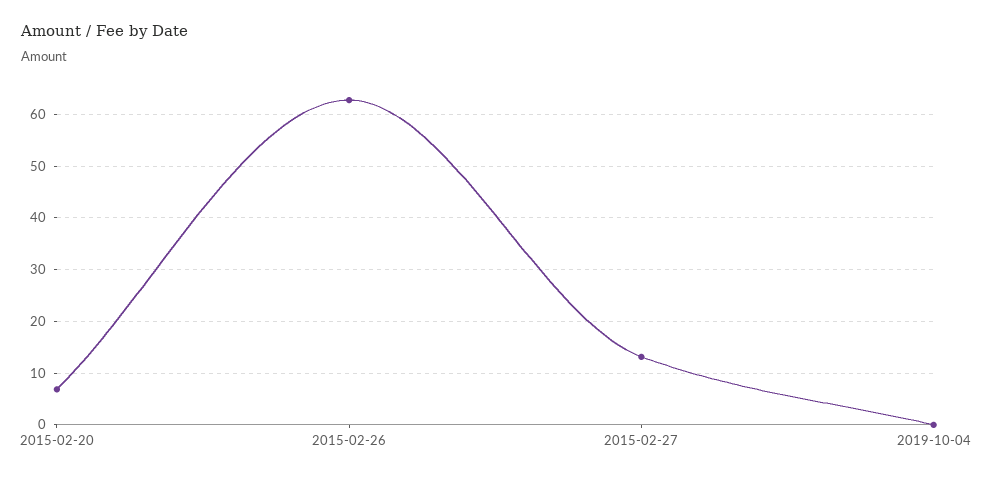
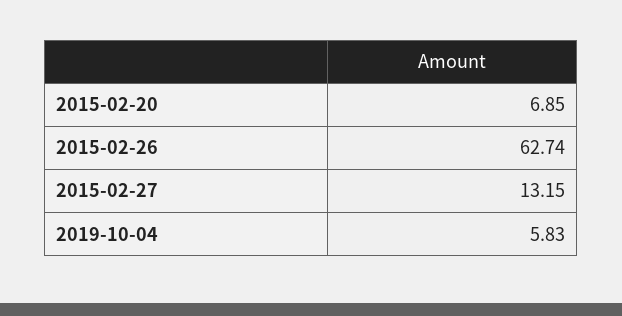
  {
    "2015-02-20": 6.85,
    "2015-02-26": 62.74,
    "2015-02-27": 13.15,
-   "2019-10-04": 0
+   "2019-10-04": 5.83
  }

